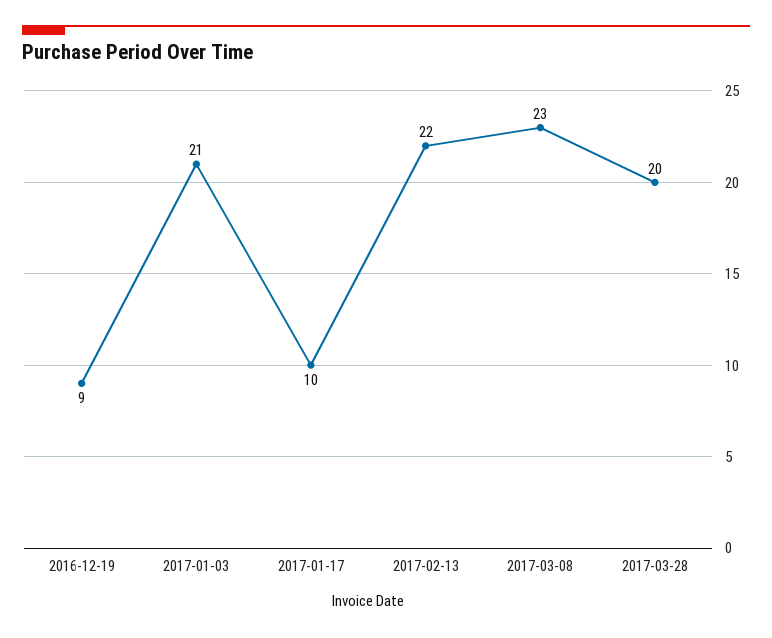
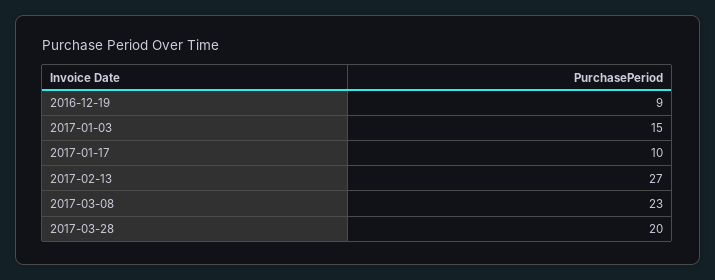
  {
    "2016-12-19": 9,
-   "2017-01-03": 21,
+   "2017-01-03": 15,
    "2017-01-17": 10,
-   "2017-02-13": 22,
+   "2017-02-13": 27,
    "2017-03-08": 23,
    "2017-03-28": 20
  }

